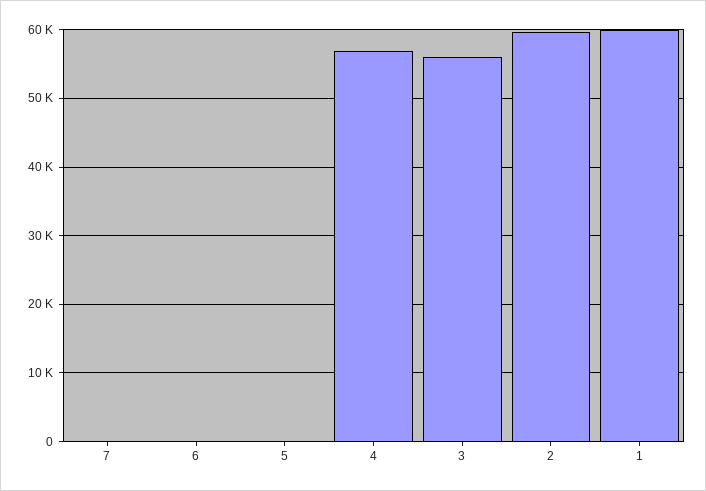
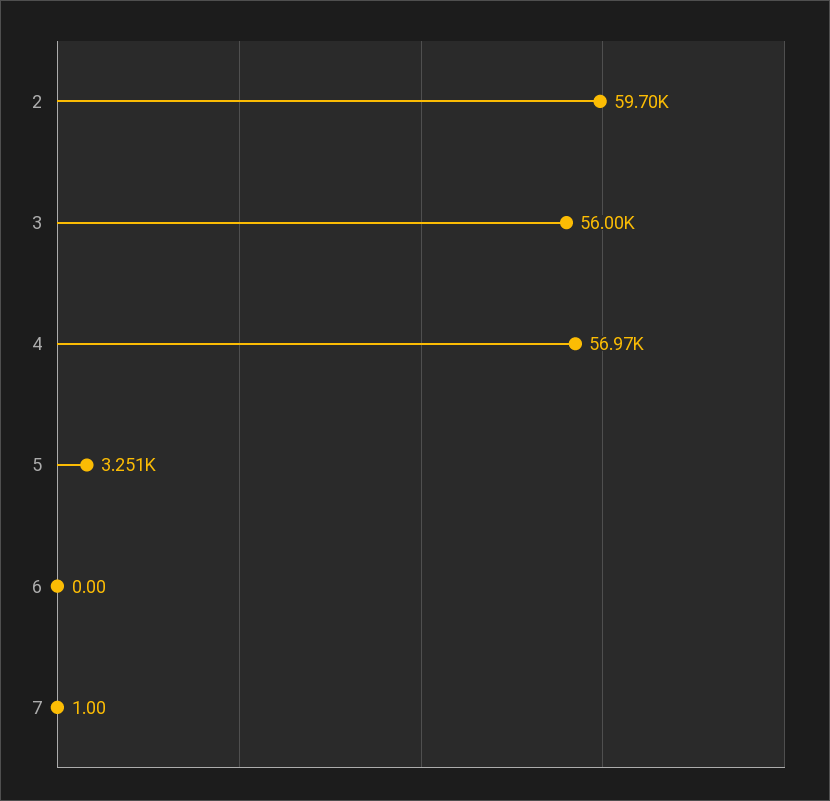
  {
    "7": 1,
    "6": 0,
-   "5": 0,
+   "5": 3251,
    "4": 56970,
    "3": 56000,
-   "2": 59700,
+   "2": 59700
-   "1": 60000
  }

